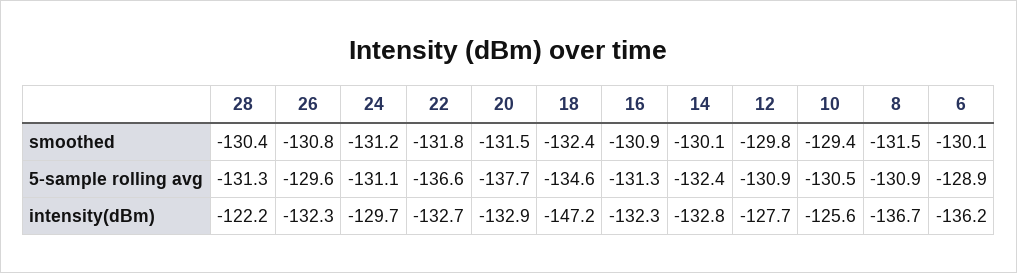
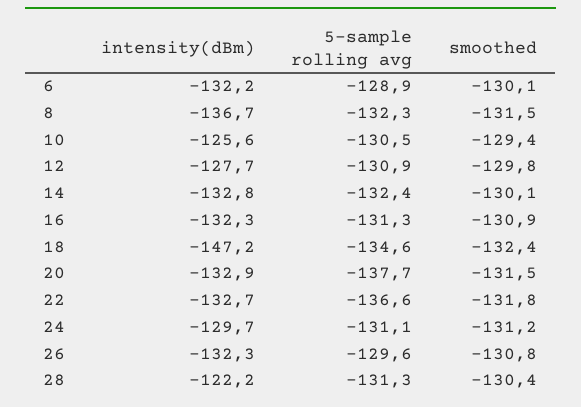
  {
    "28": {
      "smoothed": -130.4,
      "5-sample rolling avg": -131.3,
      "intensity(dBm)": -122.2
    },
    "26": {
      "smoothed": -130.8,
      "5-sample rolling avg": -129.6,
      "intensity(dBm)": -132.3
    },
    "24": {
      "smoothed": -131.2,
      "5-sample rolling avg": -131.1,
      "intensity(dBm)": -129.7
    },
    "22": {
      "smoothed": -131.8,
      "5-sample rolling avg": -136.6,
      "intensity(dBm)": -132.7
    },
    "20": {
      "smoothed": -131.5,
      "5-sample rolling avg": -137.7,
      "intensity(dBm)": -132.9
    },
    "18": {
      "smoothed": -132.4,
      "5-sample rolling avg": -134.6,
      "intensity(dBm)": -147.2
    },
    "16": {
      "smoothed": -130.9,
      "5-sample rolling avg": -131.3,
      "intensity(dBm)": -132.3
    },
    "14": {
      "smoothed": -130.1,
      "5-sample rolling avg": -132.4,
      "intensity(dBm)": -132.8
    },
    "12": {
      "smoothed": -129.8,
      "5-sample rolling avg": -130.9,
      "intensity(dBm)": -127.7
    },
    "10": {
      "smoothed": -129.4,
      "5-sample rolling avg": -130.5,
      "intensity(dBm)": -125.6
    },
    "8": {
      "smoothed": -131.5,
-     "5-sample rolling avg": -130.9,
+     "5-sample rolling avg": -132.3,
      "intensity(dBm)": -136.7
    },
    "6": {
      "smoothed": -130.1,
      "5-sample rolling avg": -128.9,
-     "intensity(dBm)": -136.2
+     "intensity(dBm)": -132.2
    }
  }

